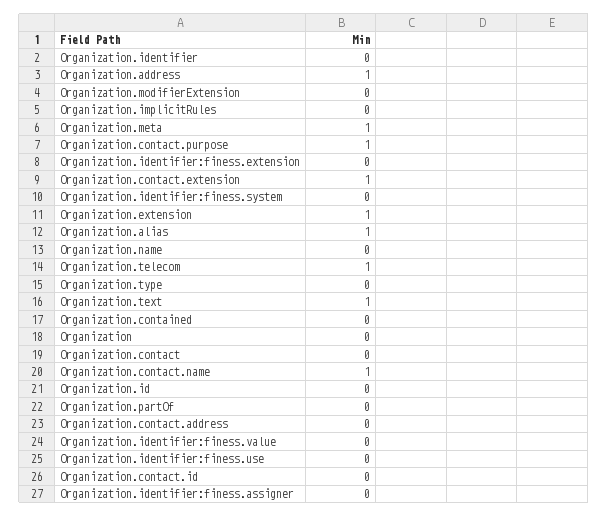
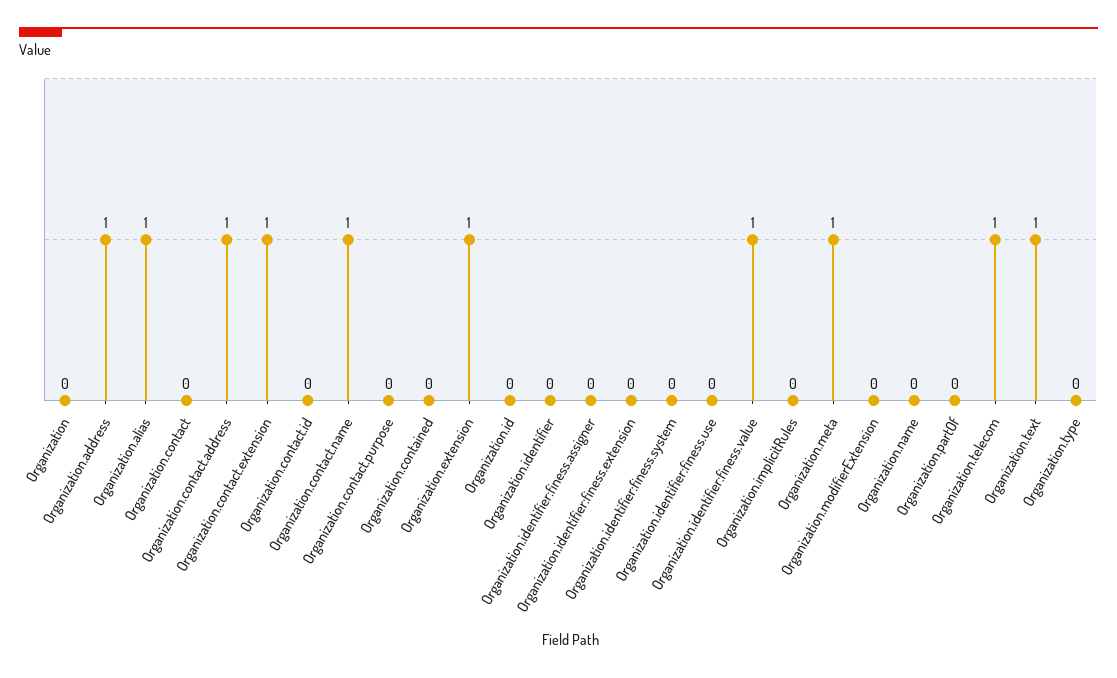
  {
    "Organization.identifier": 0,
    "Organization.address": 1,
    "Organization.modifierExtension": 0,
    "Organization.implicitRules": 0,
    "Organization.meta": 1,
-   "Organization.contact.purpose": 1,
+   "Organization.contact.purpose": 0,
    "Organization.identifier:finess.extension": 0,
    "Organization.contact.extension": 1,
    "Organization.identifier:finess.system": 0,
    "Organization.extension": 1,
    "Organization.alias": 1,
    "Organization.name": 0,
    "Organization.telecom": 1,
    "Organization.type": 0,
    "Organization.text": 1,
    "Organization.contained": 0,
    "Organization": 0,
    "Organization.contact": 0,
    "Organization.contact.name": 1,
    "Organization.id": 0,
    "Organization.partOf": 0,
-   "Organization.contact.address": 0,
+   "Organization.contact.address": 1,
-   "Organization.identifier:finess.value": 0,
+   "Organization.identifier:finess.value": 1,
    "Organization.identifier:finess.use": 0,
    "Organization.contact.id": 0,
    "Organization.identifier:finess.assigner": 0
  }

